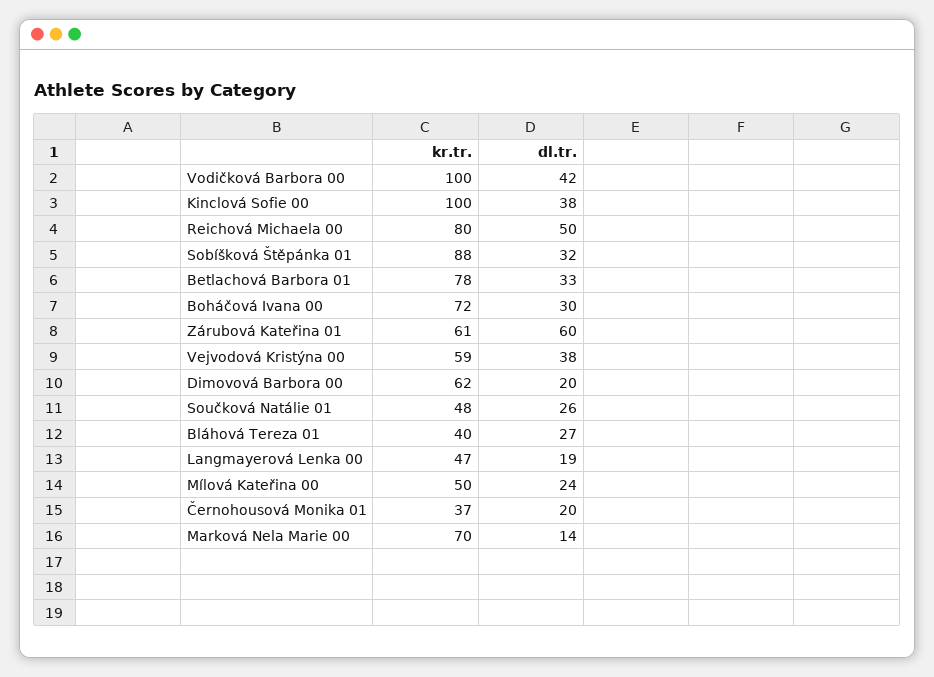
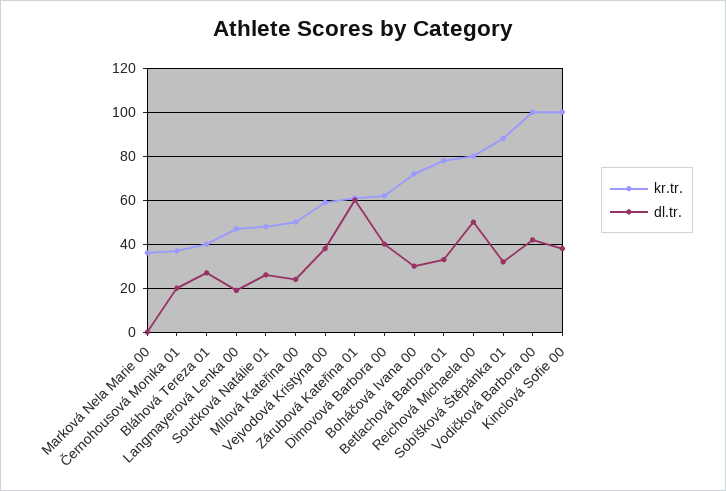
  {
    "kr.tr.": {
      "Vodičková Barbora 00": 100,
      "Kinclová Sofie 00": 100,
      "Reichová Michaela 00": 80,
      "Sobíšková Štěpánka 01": 88,
      "Betlachová Barbora 01": 78,
      "Boháčová Ivana 00": 72,
      "Zárubová Kateřina 01": 61,
      "Vejvodová Kristýna 00": 59,
      "Dimovová Barbora 00": 62,
      "Součková Natálie 01": 48,
      "Bláhová Tereza 01": 40,
      "Langmayerová Lenka 00": 47,
      "Mílová Kateřina 00": 50,
      "Černohousová Monika 01": 37,
-     "Marková Nela Marie 00": 70
+     "Marková Nela Marie 00": 35
    },
    "dl.tr.": {
      "Vodičková Barbora 00": 42,
      "Kinclová Sofie 00": 38,
      "Reichová Michaela 00": 50,
      "Sobíšková Štěpánka 01": 32,
      "Betlachová Barbora 01": 33,
      "Boháčová Ivana 00": 30,
      "Zárubová Kateřina 01": 60,
      "Vejvodová Kristýna 00": 38,
-     "Dimovová Barbora 00": 20,
+     "Dimovová Barbora 00": 40,
      "Součková Natálie 01": 26,
      "Bláhová Tereza 01": 27,
      "Langmayerová Lenka 00": 19,
      "Mílová Kateřina 00": 24,
      "Černohousová Monika 01": 20,
-     "Marková Nela Marie 00": 14
+     "Marková Nela Marie 00": 0
    }
  }

